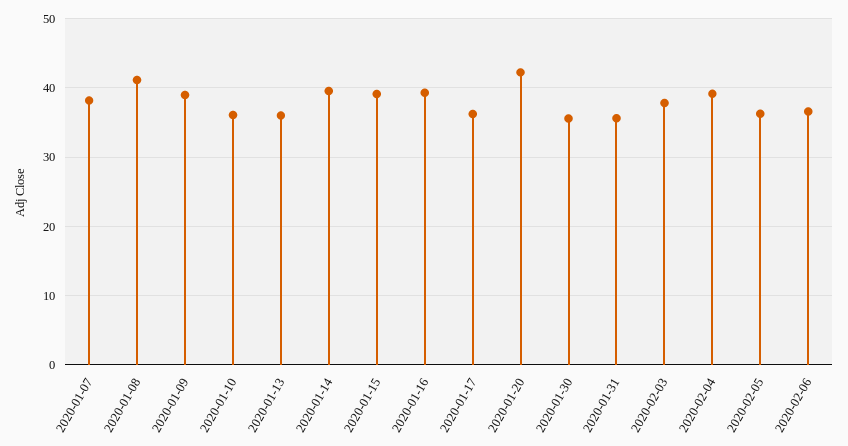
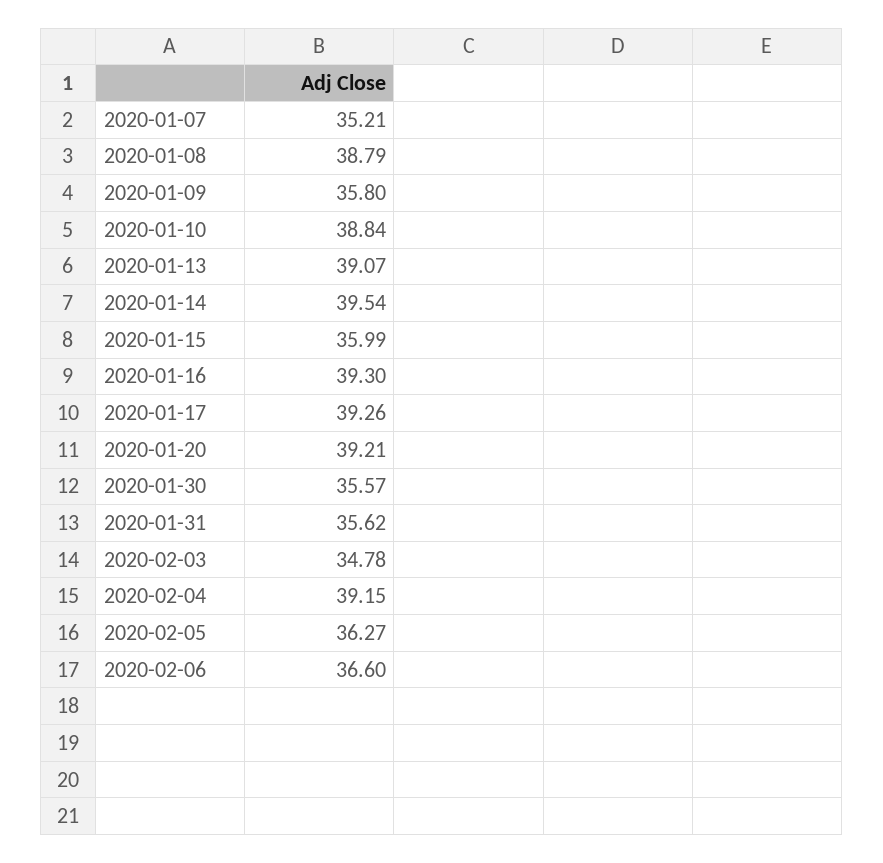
  {
-   "2020-01-07": 38,
+   "2020-01-07": 35.21,
-   "2020-01-08": 41,
+   "2020-01-08": 38.79,
-   "2020-01-09": 39,
+   "2020-01-09": 35.8,
-   "2020-01-10": 36,
+   "2020-01-10": 38.84,
-   "2020-01-13": 36,
+   "2020-01-13": 39.07,
    "2020-01-14": 39.54,
-   "2020-01-15": 39,
+   "2020-01-15": 35.99,
    "2020-01-16": 39.3,
-   "2020-01-17": 36,
+   "2020-01-17": 39.26,
-   "2020-01-20": 42,
+   "2020-01-20": 39.21,
    "2020-01-30": 35.57,
    "2020-01-31": 35.62,
-   "2020-02-03": 38,
+   "2020-02-03": 34.78,
    "2020-02-04": 39.15,
    "2020-02-05": 36.27,
    "2020-02-06": 36.6
  }

